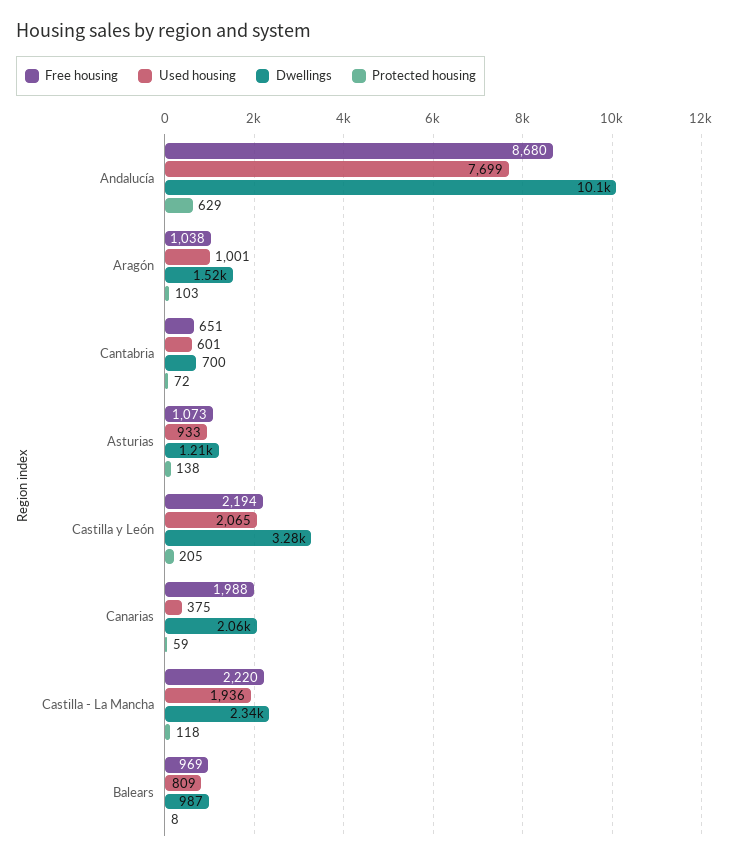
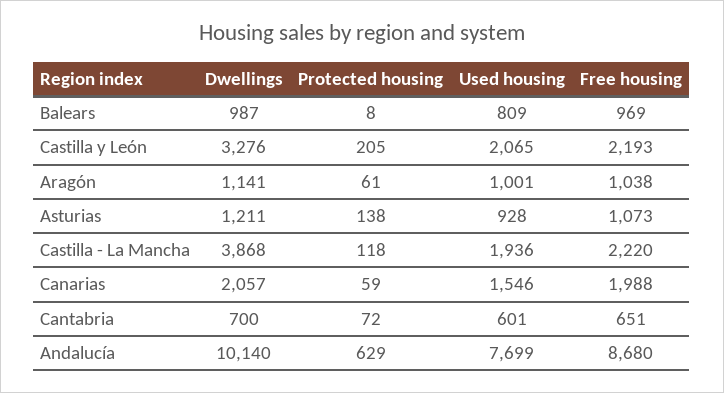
  {
    "Free housing": {
      "Andalucía": 8680,
      "Aragón": 1038,
      "Cantabria": 651,
      "Asturias": 1073,
-     "Castilla y León": 2194,
+     "Castilla y León": 2193,
      "Canarias": 1988,
      "Castilla - La Mancha": 2220,
      "Balears": 969
    },
    "Used housing": {
      "Andalucía": 7699,
      "Aragón": 1001,
      "Cantabria": 601,
-     "Asturias": 933,
+     "Asturias": 928,
      "Castilla y León": 2065,
-     "Canarias": 375,
+     "Canarias": 1546,
      "Castilla - La Mancha": 1936,
      "Balears": 809
    },
    "Dwellings": {
      "Andalucía": 10140,
-     "Aragón": 1520,
+     "Aragón": 1141,
      "Cantabria": 700,
      "Asturias": 1211,
      "Castilla y León": 3276,
      "Canarias": 2057,
-     "Castilla - La Mancha": 2340,
+     "Castilla - La Mancha": 3868,
      "Balears": 987
    },
    "Protected housing": {
      "Andalucía": 629,
-     "Aragón": 103,
+     "Aragón": 61,
      "Cantabria": 72,
      "Asturias": 138,
      "Castilla y León": 205,
      "Canarias": 59,
      "Castilla - La Mancha": 118,
      "Balears": 8
    }
  }

